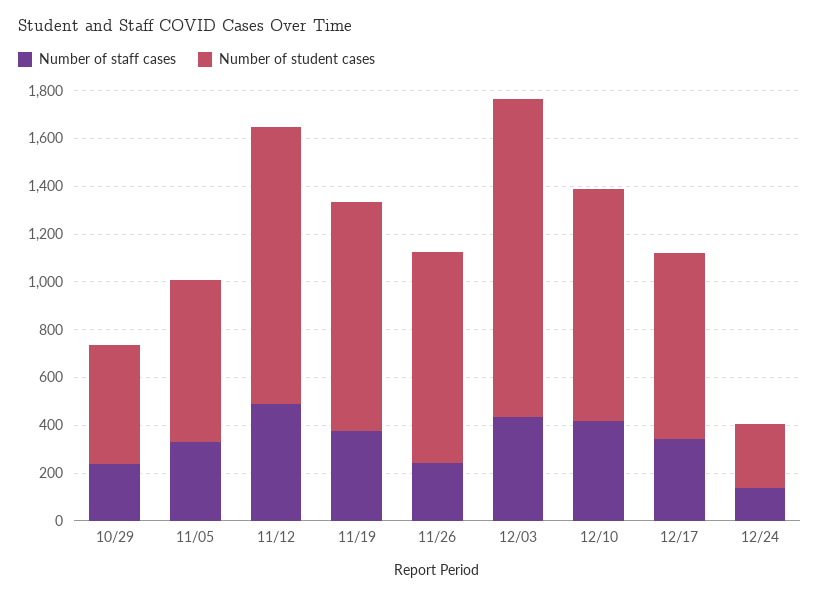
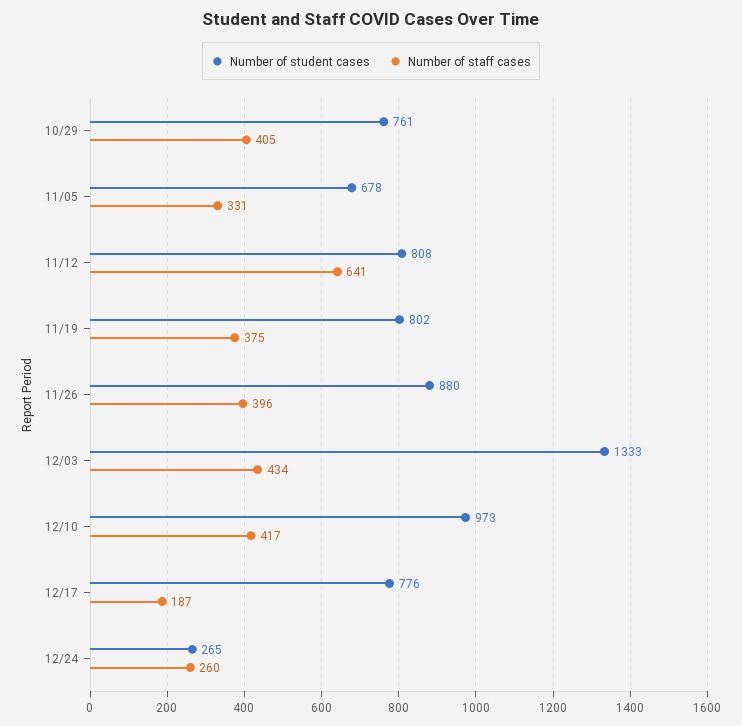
  {
    "Number of staff cases": {
-     "10/29": 250,
+     "10/29": 405,
      "11/05": 331,
-     "11/12": 500,
+     "11/12": 641,
      "11/19": 375,
-     "11/26": 250,
+     "11/26": 396,
      "12/03": 434,
      "12/10": 417,
-     "12/17": 350,
+     "12/17": 187,
-     "12/24": 150
+     "12/24": 260
    },
    "Number of student cases": {
-     "10/29": 500,
+     "10/29": 761,
      "11/05": 678,
-     "11/12": 1150,
+     "11/12": 808,
-     "11/19": 950,
+     "11/19": 802,
      "11/26": 880,
      "12/03": 1333,
      "12/10": 973,
      "12/17": 776,
      "12/24": 265
    }
  }

